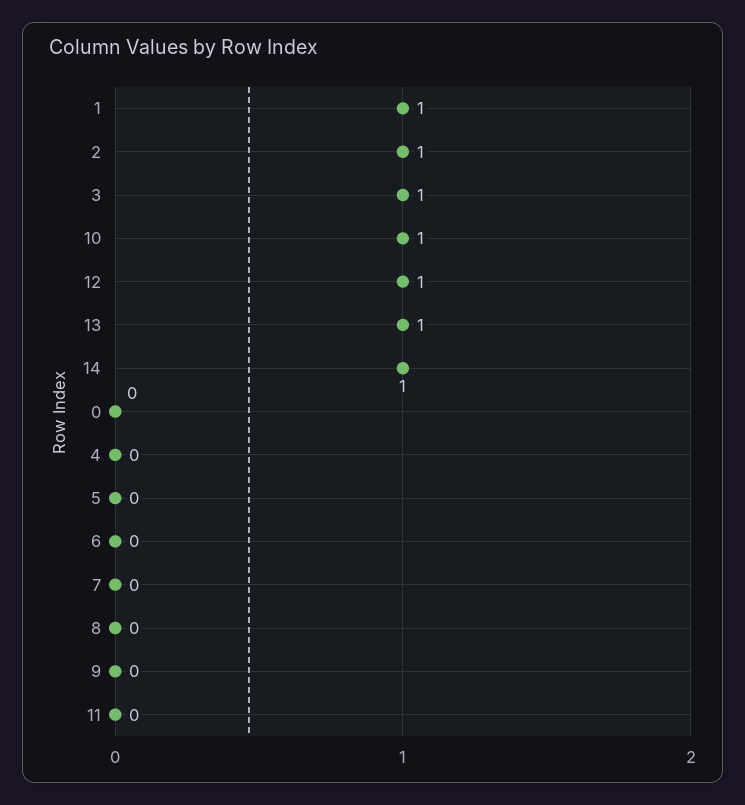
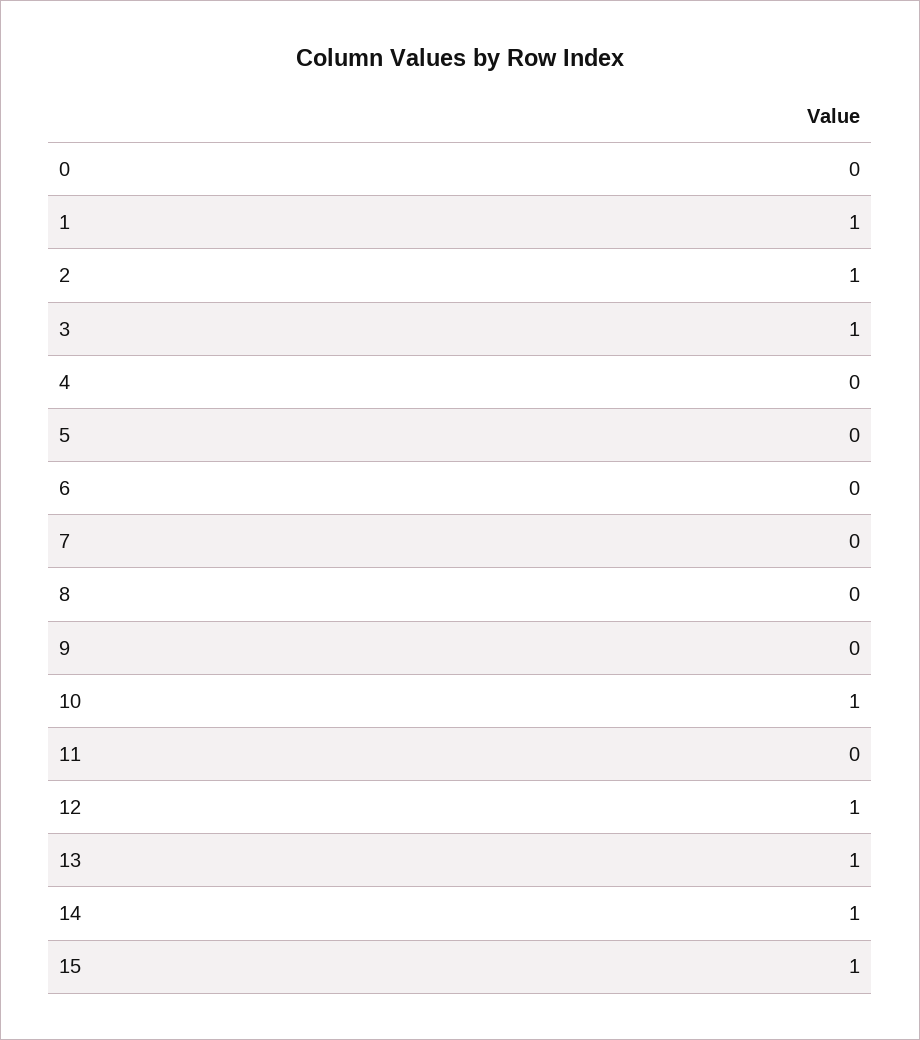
  {
    "1": 1,
    "2": 1,
    "3": 1,
    "10": 1,
    "12": 1,
    "13": 1,
    "14": 1,
    "0": 0,
    "4": 0,
    "5": 0,
    "6": 0,
    "7": 0,
    "8": 0,
    "9": 0,
-   "11": 0
+   "11": 0,
+   "15": 1
  }

